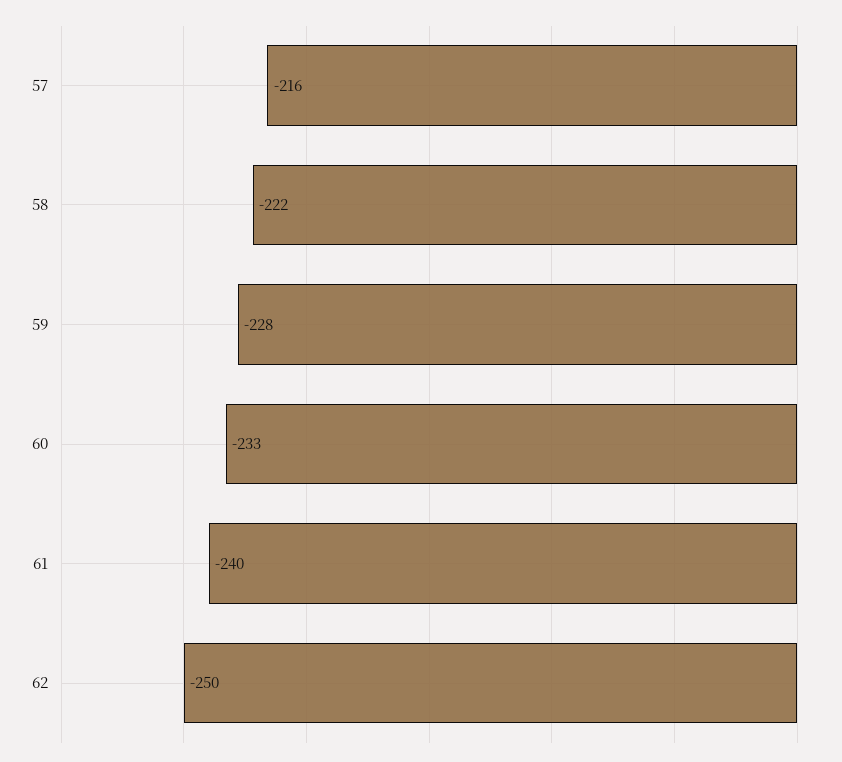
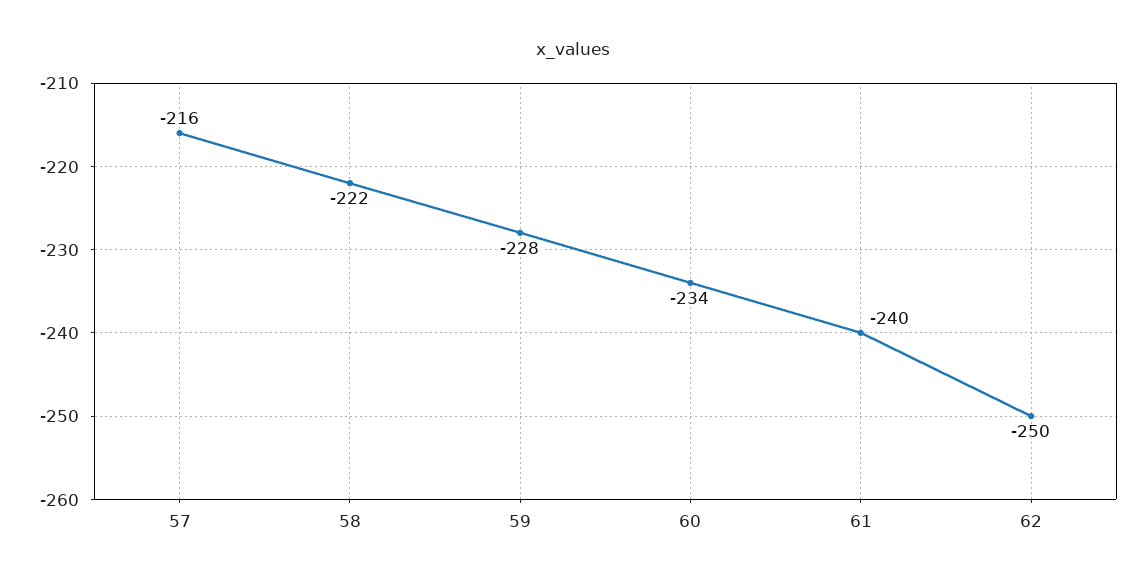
  {
    "57": -216,
    "58": -222,
    "59": -228,
-   "60": -233,
+   "60": -234,
    "61": -240,
    "62": -250
  }

